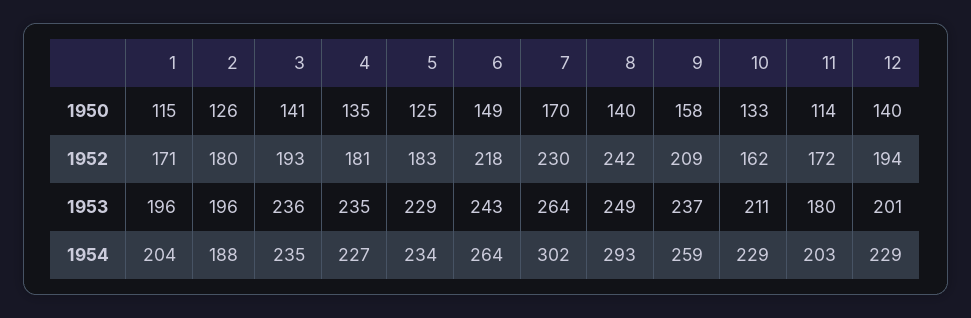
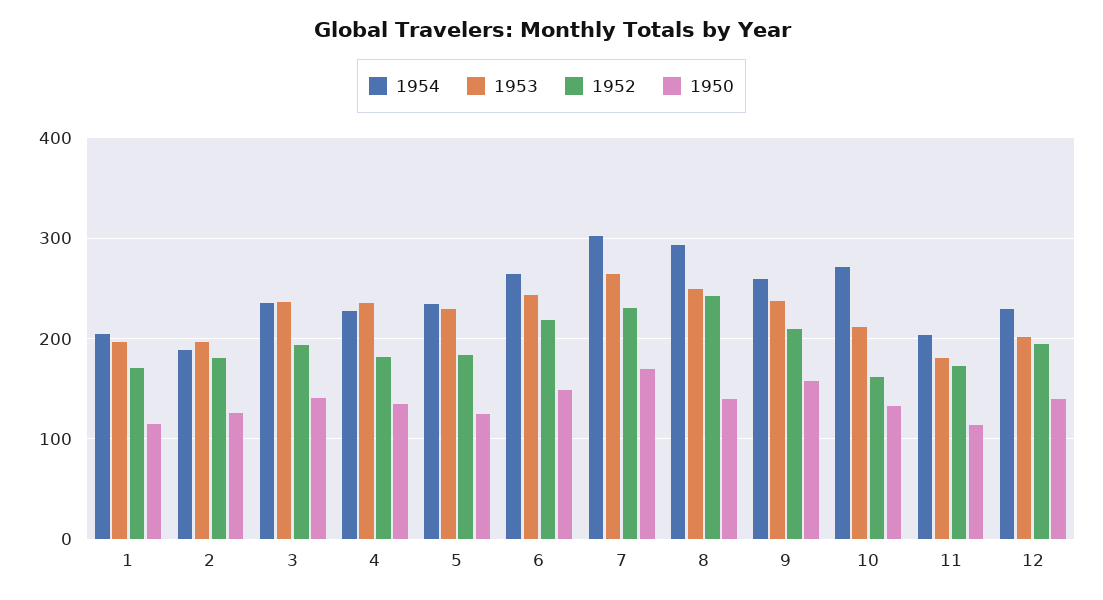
  {
    "1950": {
      "1": 115,
      "2": 126,
      "3": 141,
      "4": 135,
      "5": 125,
      "6": 149,
      "7": 170,
      "8": 140,
      "9": 158,
      "10": 133,
      "11": 114,
      "12": 140
    },
    "1952": {
      "1": 171,
      "2": 180,
      "3": 193,
      "4": 181,
      "5": 183,
      "6": 218,
      "7": 230,
      "8": 242,
      "9": 209,
      "10": 162,
      "11": 172,
      "12": 194
    },
    "1953": {
      "1": 196,
      "2": 196,
      "3": 236,
      "4": 235,
      "5": 229,
      "6": 243,
      "7": 264,
      "8": 249,
      "9": 237,
      "10": 211,
      "11": 180,
      "12": 201
    },
    "1954": {
      "1": 204,
      "2": 188,
      "3": 235,
      "4": 227,
      "5": 234,
      "6": 264,
      "7": 302,
      "8": 293,
      "9": 259,
-     "10": 229,
+     "10": 270,
      "11": 203,
      "12": 229
    }
  }

